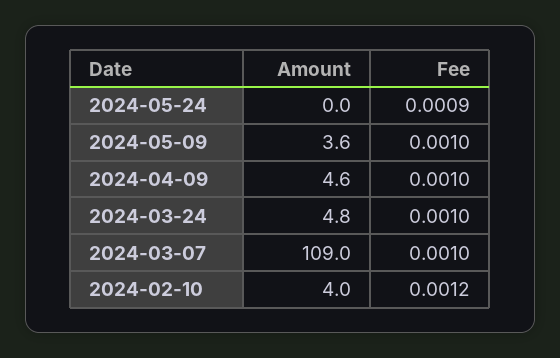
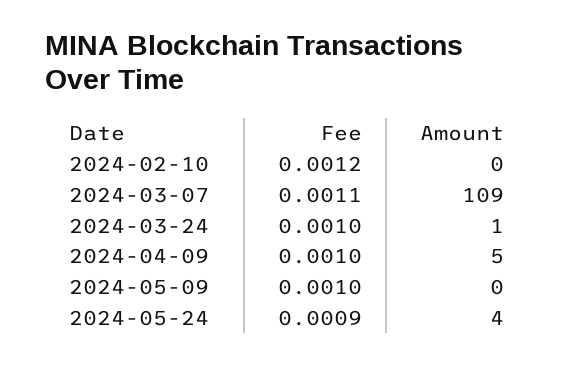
  {
    "Amount": {
-     "2024-05-24": 0,
+     "2024-05-24": 4,
-     "2024-05-09": 3.6,
+     "2024-05-09": 0,
      "2024-04-09": 4.6,
-     "2024-03-24": 4.8,
+     "2024-03-24": 1,
      "2024-03-07": 109,
-     "2024-02-10": 4
+     "2024-02-10": 0
    },
    "Fee": {
      "2024-05-24": 0.0009,
      "2024-05-09": 0.001,
      "2024-04-09": 0.001,
      "2024-03-24": 0.001,
-     "2024-03-07": 0.001,
+     "2024-03-07": 0.0011,
      "2024-02-10": 0.0012
    }
  }

